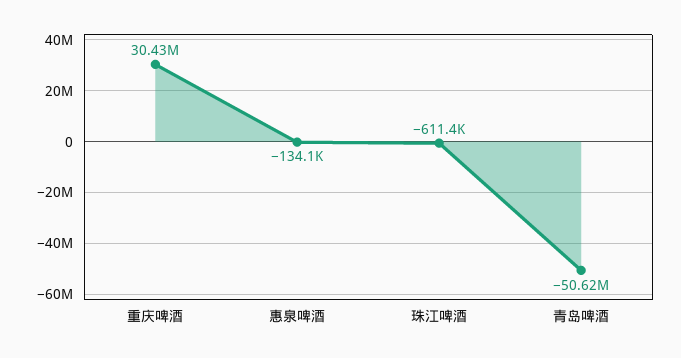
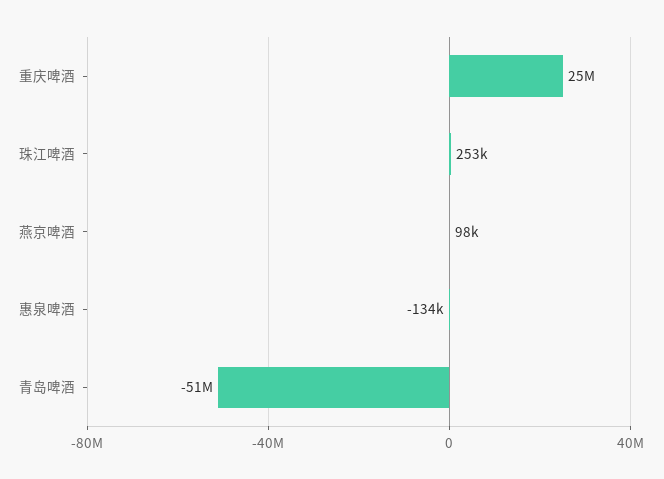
  {
-   "重庆啤酒": 30430000,
+   "重庆啤酒": 25000000,
    "惠泉啤酒": -134100,
-   "珠江啤酒": -611400,
+   "珠江啤酒": 253000,
-   "青岛啤酒": -50620000
+   "青岛啤酒": -50620000,
+   "燕京啤酒": 98000
  }

